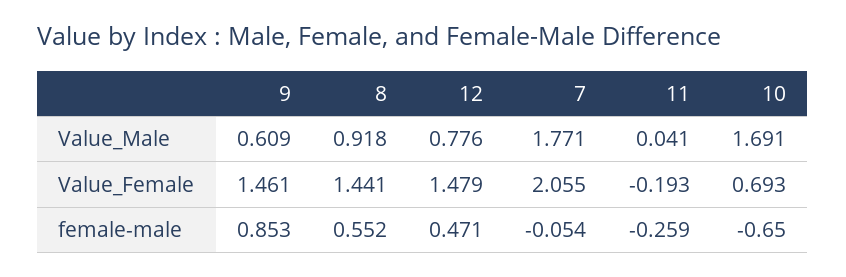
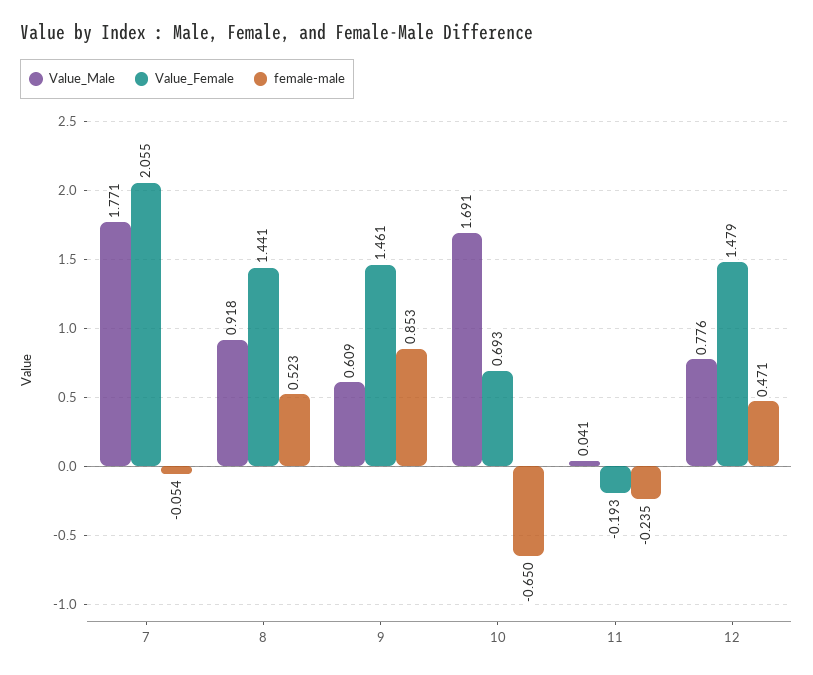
  {
    "Value_Male": {
      "9": 0.609,
      "8": 0.918,
      "12": 0.776,
      "7": 1.771,
      "11": 0.041,
      "10": 1.691
    },
    "Value_Female": {
      "9": 1.461,
      "8": 1.441,
      "12": 1.479,
      "7": 2.055,
      "11": -0.193,
      "10": 0.693
    },
    "female-male": {
      "9": 0.853,
-     "8": 0.552,
+     "8": 0.523,
      "12": 0.471,
      "7": -0.054,
-     "11": -0.259,
+     "11": -0.235,
      "10": -0.65
    }
  }

